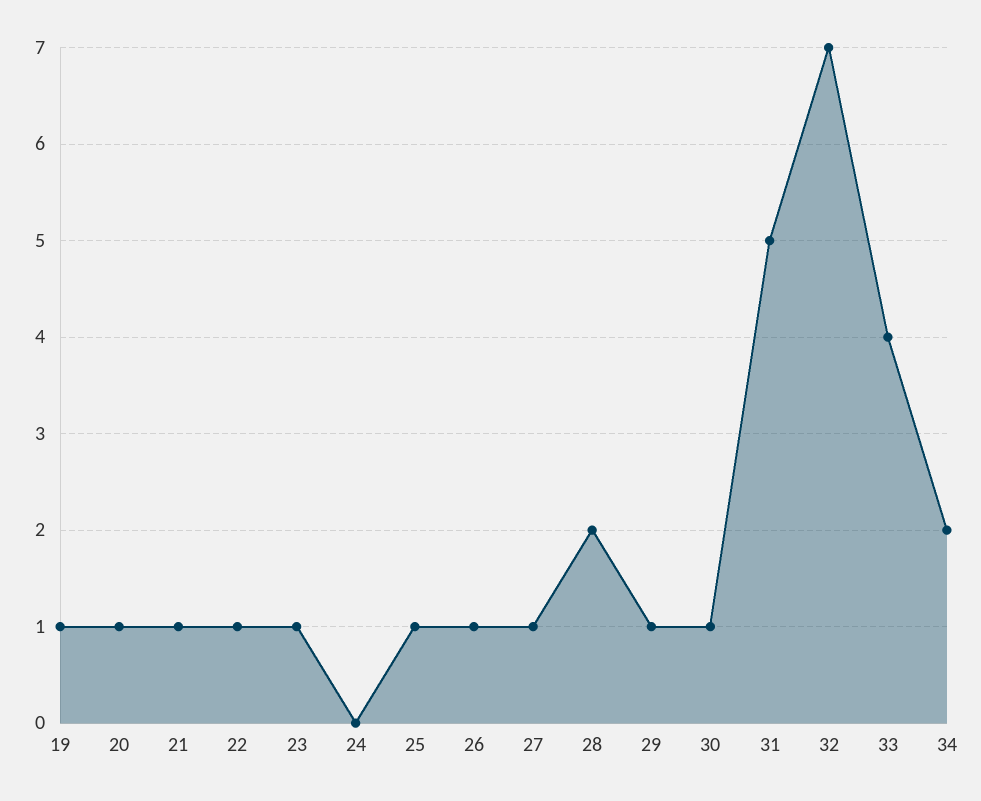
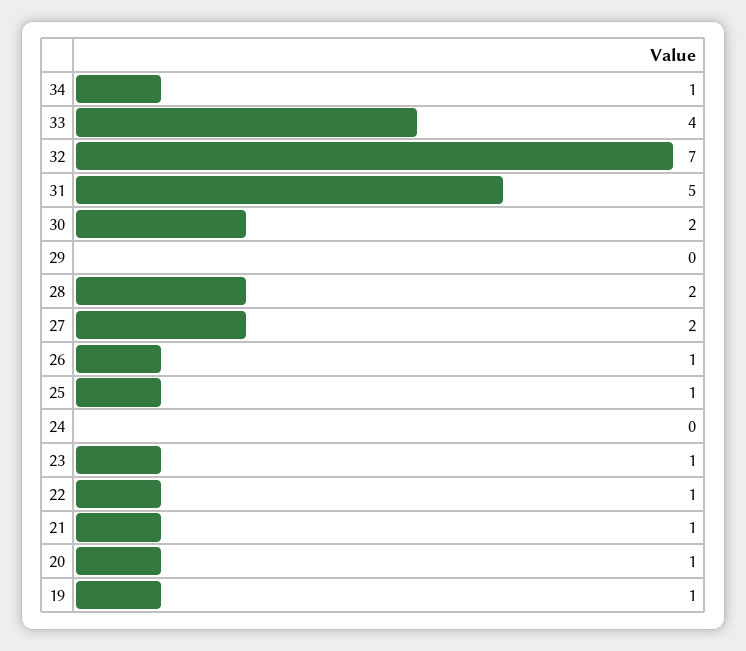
  {
    "19": 1,
    "20": 1,
    "21": 1,
    "22": 1,
    "23": 1,
    "24": 0,
    "25": 1,
    "26": 1,
-   "27": 1,
+   "27": 2,
    "28": 2,
-   "29": 1,
+   "29": 0,
-   "30": 1,
+   "30": 2,
    "31": 5,
    "32": 7,
    "33": 4,
-   "34": 2
+   "34": 1
  }

